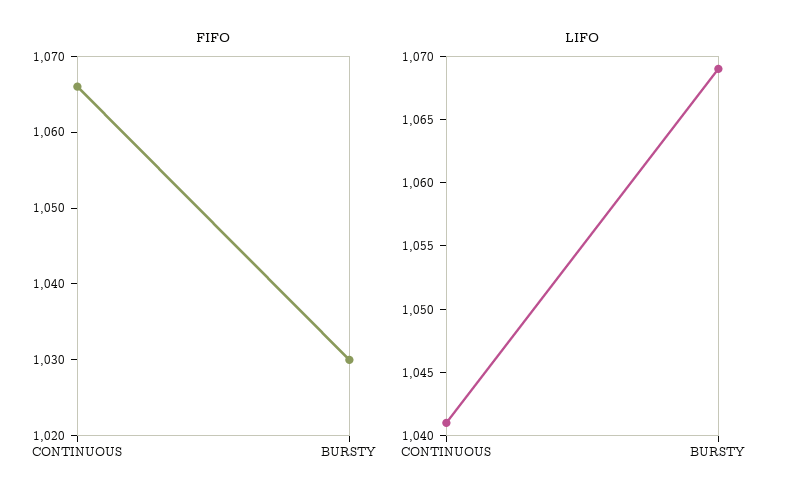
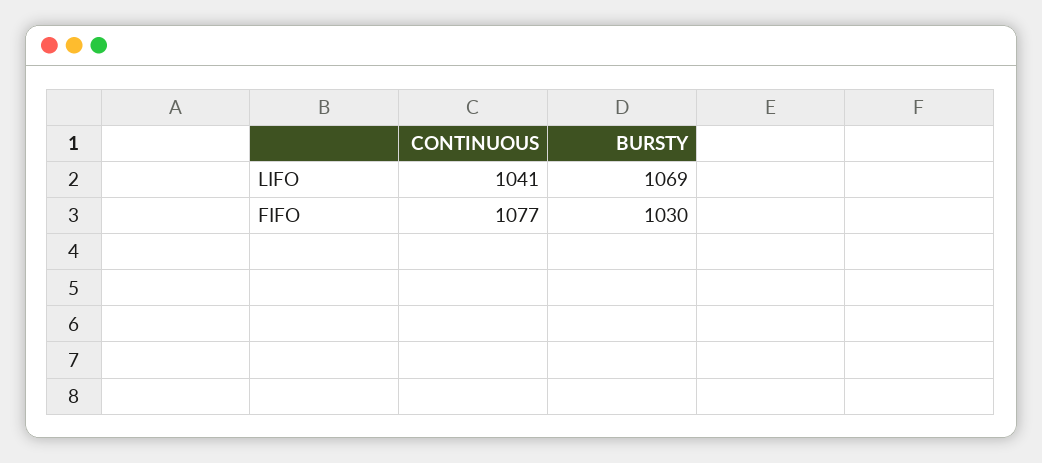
  {
    "FIFO": {
-     "CONTINUOUS": 1065,
+     "CONTINUOUS": 1077,
      "BURSTY": 1030
    },
    "LIFO": {
      "CONTINUOUS": 1041,
      "BURSTY": 1069
    }
  }

